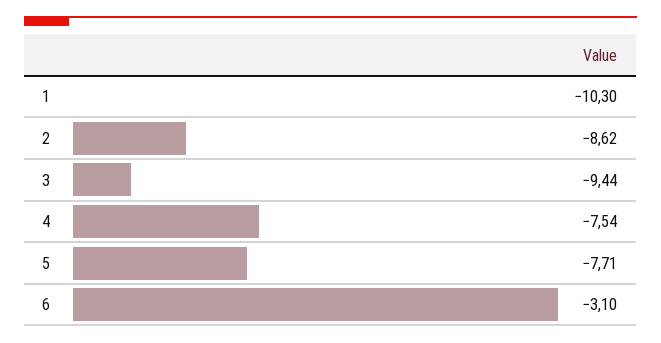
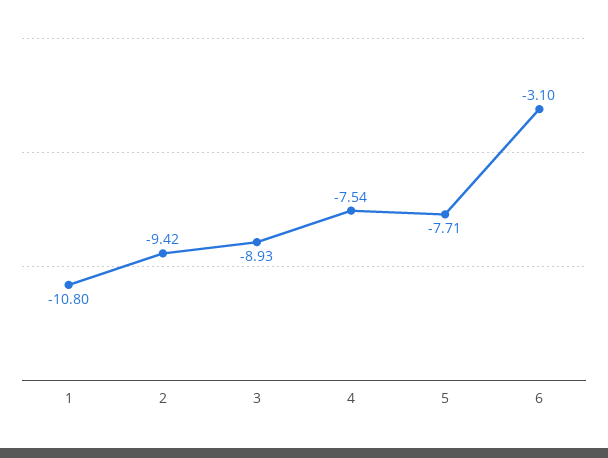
  {
-   "1": -10.3,
+   "1": -10.8,
-   "2": -8.62,
+   "2": -9.42,
-   "3": -9.44,
+   "3": -8.93,
    "4": -7.54,
    "5": -7.71,
    "6": -3.1
  }

